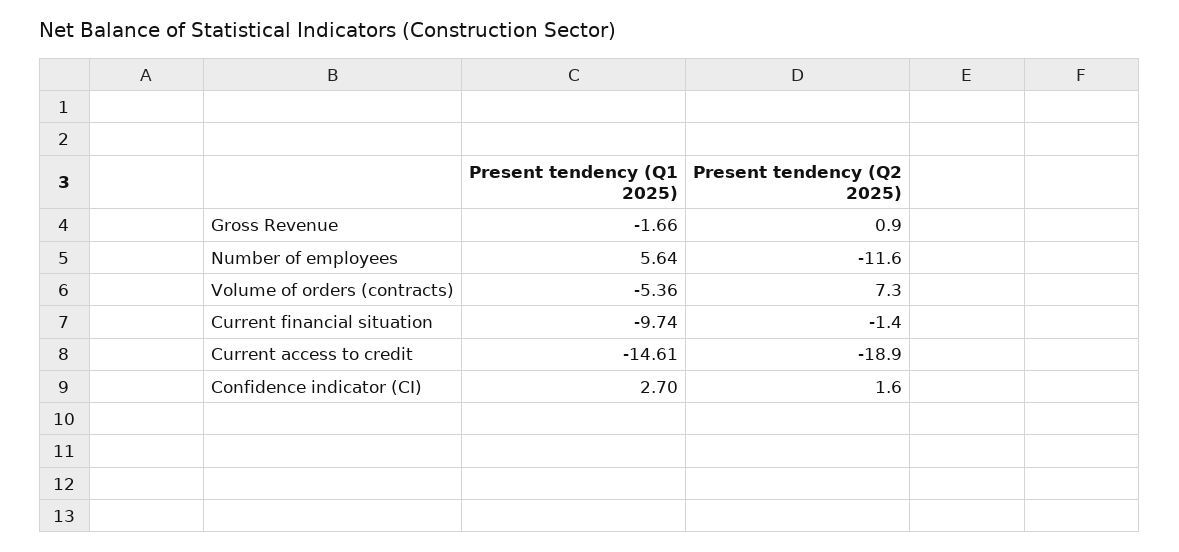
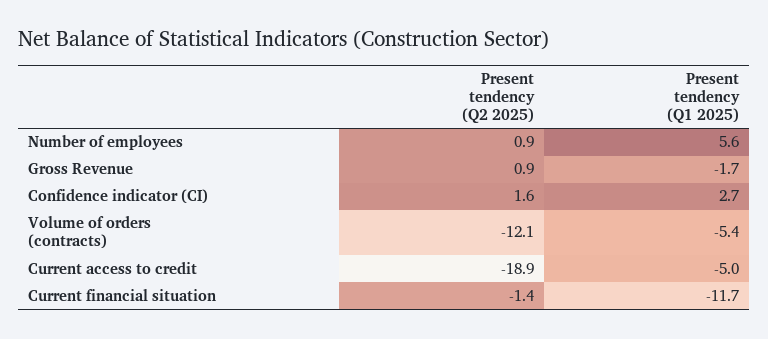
  {
    "Present tendency (Q1 2025)": {
      "Gross Revenue": -1.66,
      "Number of employees": 5.64,
      "Volume of orders (contracts)": -5.36,
-     "Current financial situation": -9.74,
+     "Current financial situation": -11.7,
-     "Current access to credit": -14.61,
+     "Current access to credit": -5,
      "Confidence indicator (CI)": 2.7
    },
    "Present tendency (Q2 2025)": {
      "Gross Revenue": 0.9,
-     "Number of employees": -11.6,
+     "Number of employees": 0.9,
-     "Volume of orders (contracts)": 7.3,
+     "Volume of orders (contracts)": -12.1,
      "Current financial situation": -1.4,
      "Current access to credit": -18.9,
      "Confidence indicator (CI)": 1.6
    }
  }

